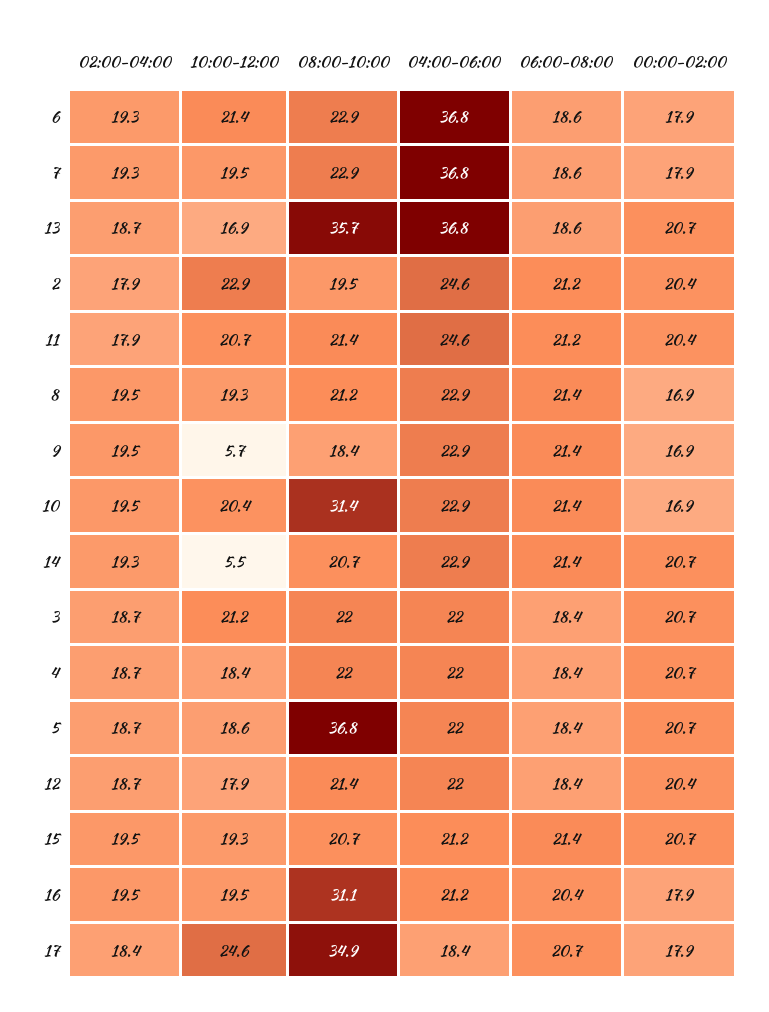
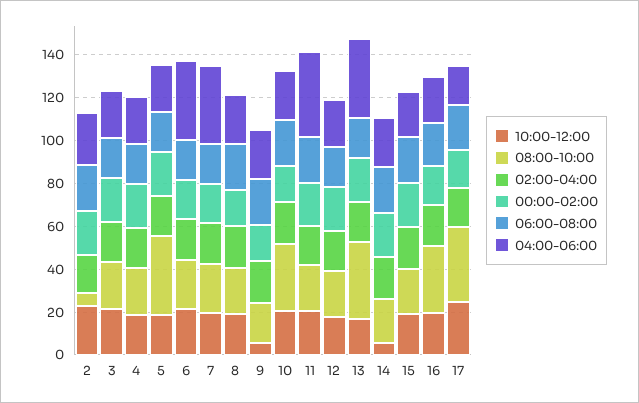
  {
    "02:00-04:00": {
      "6": 19.3,
      "7": 19.3,
      "13": 18.7,
      "2": 17.9,
      "11": 17.9,
      "8": 19.5,
      "9": 19.5,
      "10": 19.5,
      "14": 19.3,
      "3": 18.7,
      "4": 18.7,
      "5": 18.7,
      "12": 18.7,
      "15": 19.5,
      "16": 19.5,
      "17": 18.4
    },
    "10:00-12:00": {
      "6": 21.4,
      "7": 19.5,
      "13": 16.9,
      "2": 22.9,
      "11": 20.7,
      "8": 19.3,
      "9": 5.7,
      "10": 20.4,
      "14": 5.5,
      "3": 21.2,
      "4": 18.4,
      "5": 18.6,
      "12": 17.9,
      "15": 19.3,
      "16": 19.5,
      "17": 24.6
    },
    "08:00-10:00": {
      "6": 22.9,
      "7": 22.9,
      "13": 35.7,
-     "2": 19.5,
+     "2": 5,
      "11": 21.4,
      "8": 21.2,
      "9": 18.4,
      "10": 31.4,
      "14": 20.7,
      "3": 22,
      "4": 22,
      "5": 36.8,
      "12": 21.4,
      "15": 20.7,
      "16": 31.1,
      "17": 34.9
    },
    "04:00-06:00": {
      "6": 36.8,
      "7": 36.8,
      "13": 36.8,
      "2": 24.6,
-     "11": 24.6,
+     "11": 40,
      "8": 22.9,
      "9": 22.9,
      "10": 22.9,
      "14": 22.9,
      "3": 22,
      "4": 22,
      "5": 22,
      "12": 22,
      "15": 21.2,
      "16": 21.2,
      "17": 18.4
    },
    "06:00-08:00": {
      "6": 18.6,
      "7": 18.6,
      "13": 18.6,
      "2": 21.2,
      "11": 21.2,
      "8": 21.4,
      "9": 21.4,
      "10": 21.4,
      "14": 21.4,
      "3": 18.4,
      "4": 18.4,
      "5": 18.4,
      "12": 18.4,
      "15": 21.4,
      "16": 20.4,
      "17": 20.7
    },
    "00:00-02:00": {
      "6": 17.9,
      "7": 17.9,
      "13": 20.7,
      "2": 20.4,
      "11": 20.4,
      "8": 16.9,
      "9": 16.9,
      "10": 16.9,
      "14": 20.7,
      "3": 20.7,
      "4": 20.7,
      "5": 20.7,
      "12": 20.4,
      "15": 20.7,
      "16": 17.9,
      "17": 17.9
    }
  }

